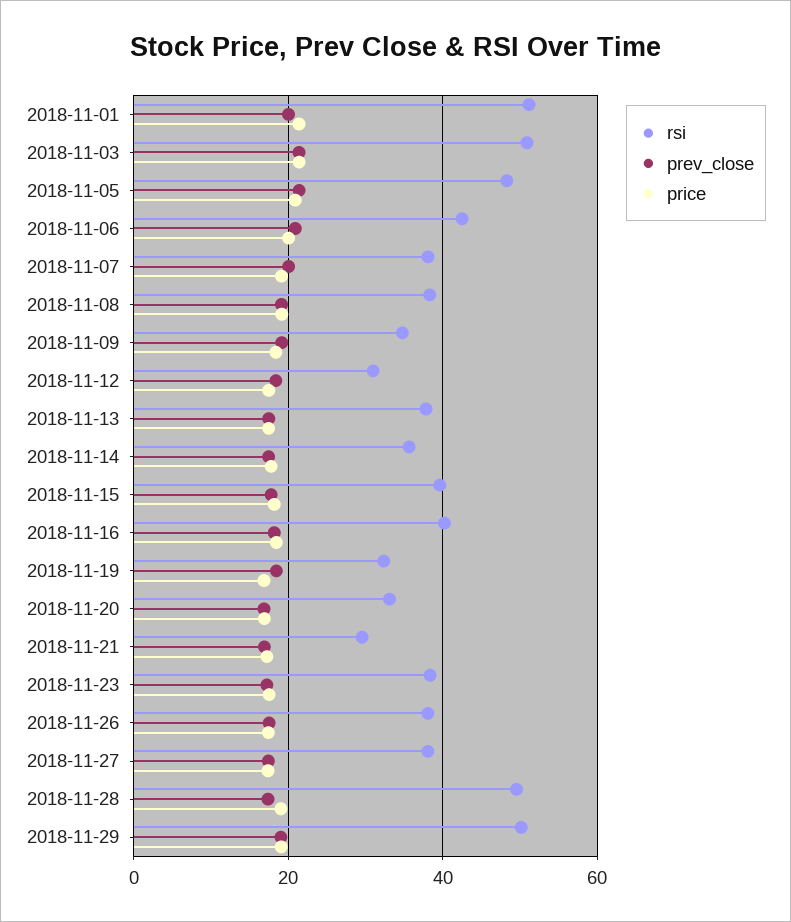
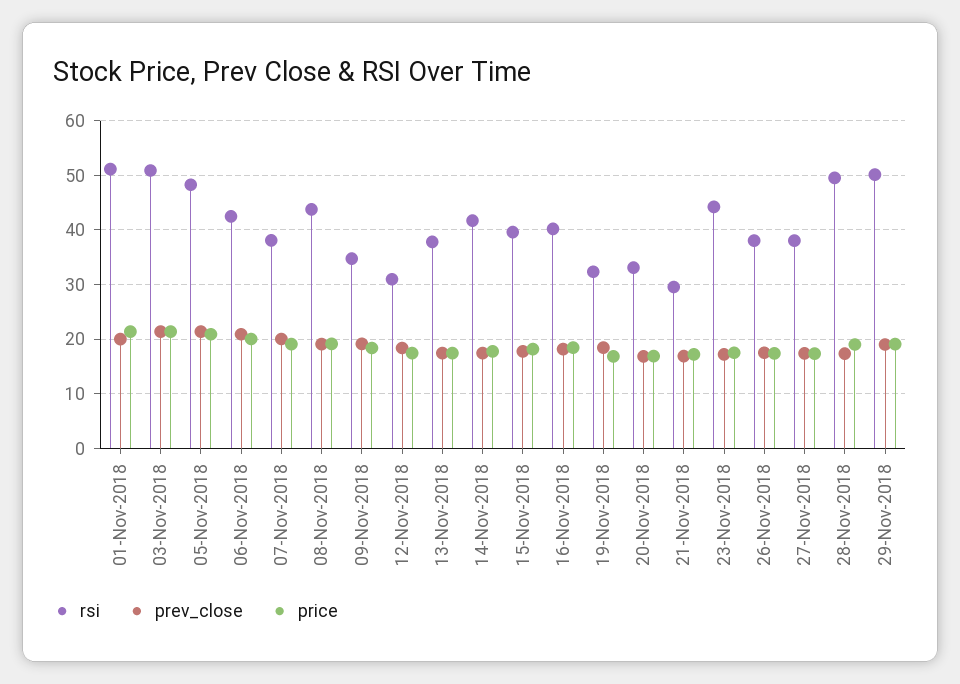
  {
    "rsi": {
      "2018-11-01": 52,
      "2018-11-03": 50,
      "2018-11-05": 48,
      "2018-11-06": 42,
      "2018-11-07": 38,
-     "2018-11-08": 38,
+     "2018-11-08": 44,
      "2018-11-09": 34,
      "2018-11-12": 30,
      "2018-11-13": 38,
-     "2018-11-14": 36,
+     "2018-11-14": 42,
      "2018-11-15": 40,
      "2018-11-16": 40,
      "2018-11-19": 32,
      "2018-11-20": 34,
      "2018-11-21": 30,
-     "2018-11-23": 38,
+     "2018-11-23": 44,
      "2018-11-26": 38,
      "2018-11-27": 38,
      "2018-11-28": 50,
      "2018-11-29": 50
    },
    "prev_close": {
      "2018-11-01": 20,
      "2018-11-03": 22,
      "2018-11-05": 22,
      "2018-11-06": 20,
      "2018-11-07": 20,
      "2018-11-08": 20,
      "2018-11-09": 20,
      "2018-11-12": 18,
      "2018-11-13": 18,
      "2018-11-14": 18,
      "2018-11-15": 18,
      "2018-11-16": 18,
      "2018-11-19": 18,
      "2018-11-20": 16,
      "2018-11-21": 16,
      "2018-11-23": 18,
      "2018-11-26": 18,
      "2018-11-27": 18,
      "2018-11-28": 18,
      "2018-11-29": 20
    },
    "price": {
      "2018-11-01": 22,
      "2018-11-03": 22,
      "2018-11-05": 20,
      "2018-11-06": 20,
      "2018-11-07": 20,
      "2018-11-08": 20,
      "2018-11-09": 18,
      "2018-11-12": 18,
      "2018-11-13": 18,
      "2018-11-14": 18,
      "2018-11-15": 18,
      "2018-11-16": 18,
      "2018-11-19": 16,
      "2018-11-20": 16,
      "2018-11-21": 18,
      "2018-11-23": 18,
      "2018-11-26": 18,
      "2018-11-27": 18,
      "2018-11-28": 20,
      "2018-11-29": 20
    }
  }

